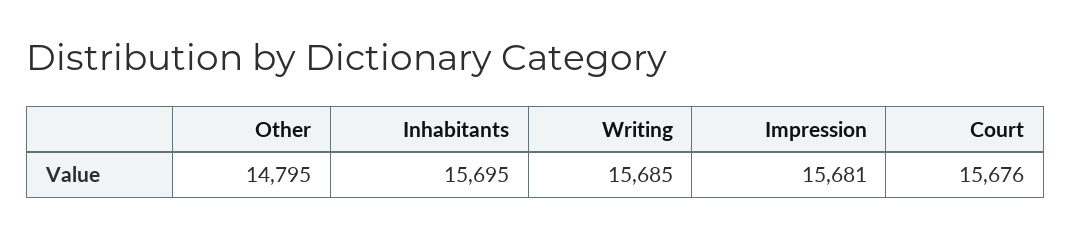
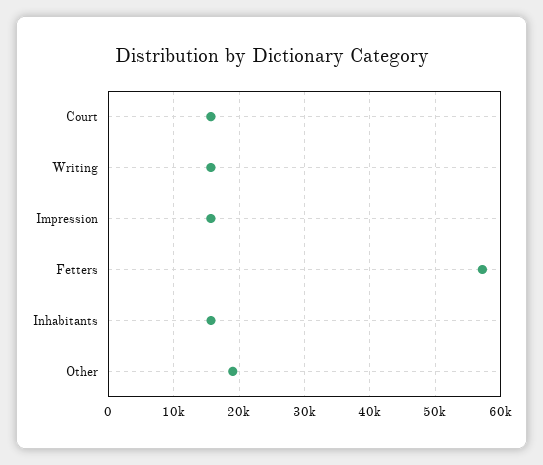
  {
-   "Other": 14795,
+   "Other": 19000,
    "Inhabitants": 15695,
    "Writing": 15685,
    "Impression": 15681,
-   "Court": 15676
+   "Court": 15676,
+   "Fetters": 57000
  }

